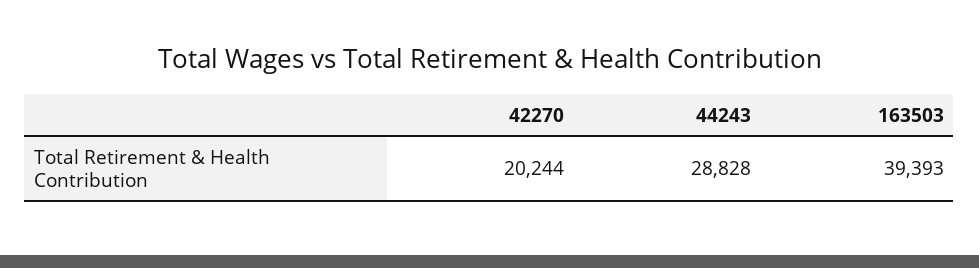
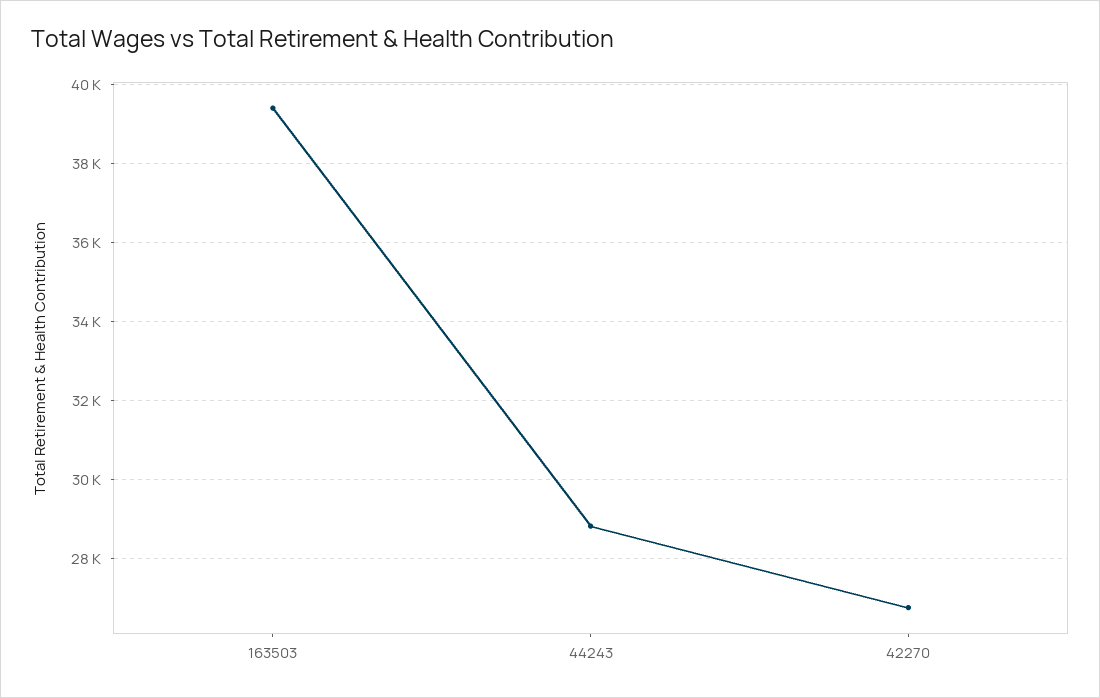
  {
-   "42270": 20244,
+   "42270": 26800,
    "44243": 28828,
    "163503": 39393
  }

